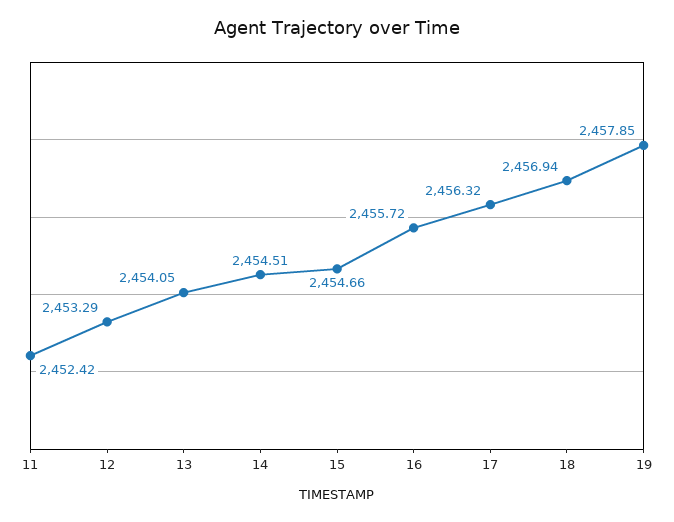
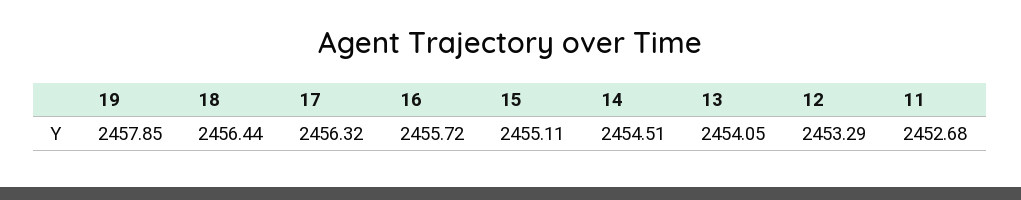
  {
-   "11": 2452.42,
+   "11": 2452.68,
    "12": 2453.29,
    "13": 2454.05,
    "14": 2454.51,
-   "15": 2454.66,
+   "15": 2455.11,
    "16": 2455.72,
    "17": 2456.32,
-   "18": 2456.94,
+   "18": 2456.44,
    "19": 2457.85
  }

